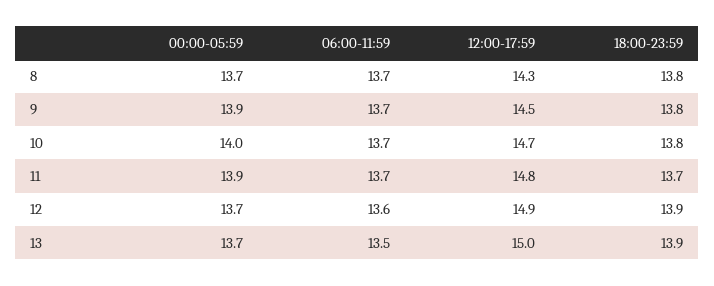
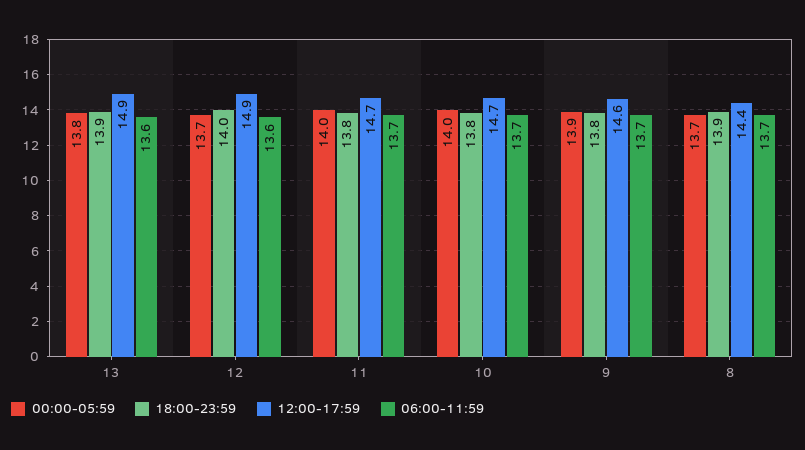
  {
    "00:00-05:59": {
      "8": 13.7,
      "9": 13.9,
      "10": 14,
-     "11": 13.9,
+     "11": 14,
      "12": 13.7,
-     "13": 13.7
+     "13": 13.8
    },
    "06:00-11:59": {
      "8": 13.7,
      "9": 13.7,
      "10": 13.7,
      "11": 13.7,
      "12": 13.6,
-     "13": 13.5
+     "13": 13.6
    },
    "12:00-17:59": {
-     "8": 14.3,
+     "8": 14.4,
-     "9": 14.5,
+     "9": 14.6,
      "10": 14.7,
-     "11": 14.8,
+     "11": 14.7,
      "12": 14.9,
-     "13": 15
+     "13": 14.9
    },
    "18:00-23:59": {
-     "8": 13.8,
+     "8": 13.9,
      "9": 13.8,
      "10": 13.8,
-     "11": 13.7,
+     "11": 13.8,
-     "12": 13.9,
+     "12": 14,
      "13": 13.9
    }
  }

